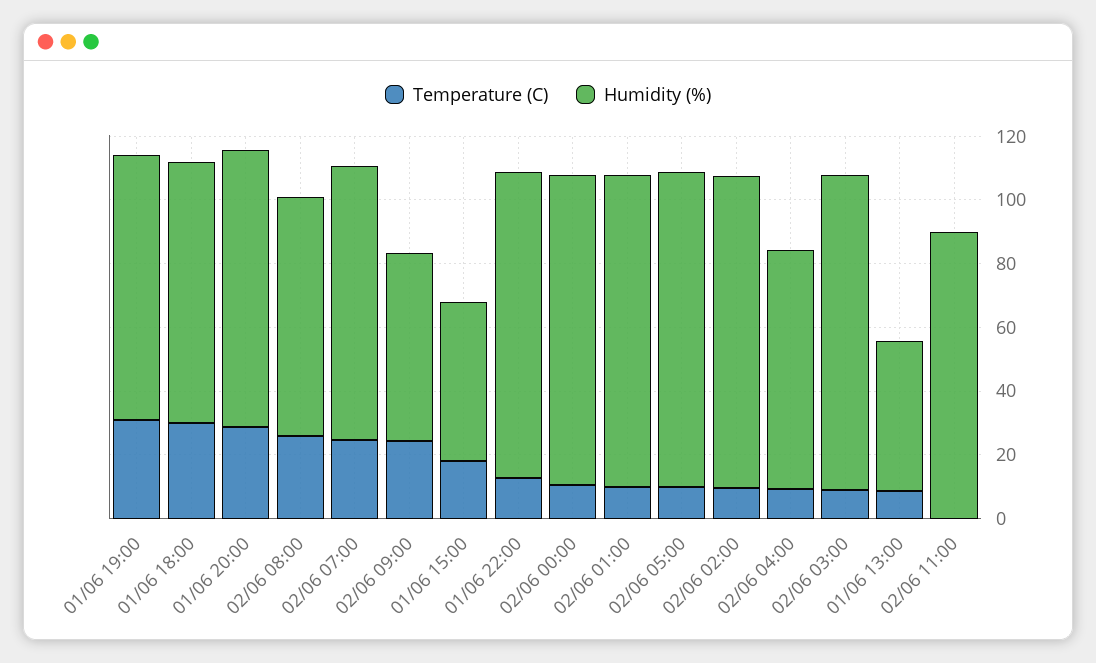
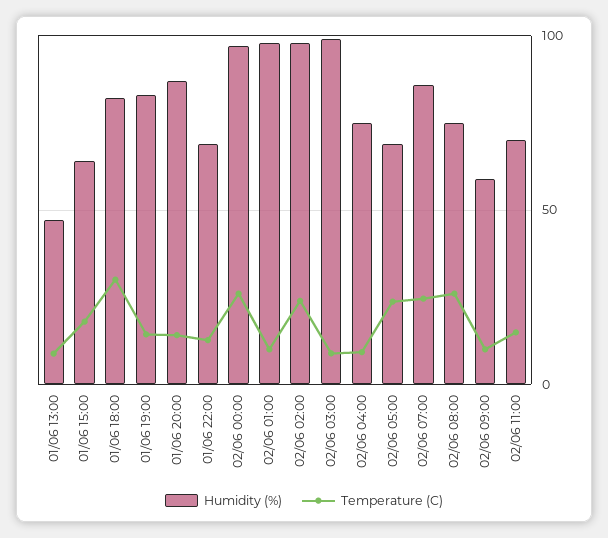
  {
    "Temperature (C)": {
-     "01/06 19:00": 30,
+     "01/06 19:00": 15,
      "01/06 18:00": 30,
-     "01/06 20:00": 30,
+     "01/06 20:00": 15,
      "02/06 08:00": 25,
      "02/06 07:00": 25,
-     "02/06 09:00": 25,
+     "02/06 09:00": 10,
      "01/06 15:00": 20,
      "01/06 22:00": 15,
-     "02/06 00:00": 10,
+     "02/06 00:00": 25,
      "02/06 01:00": 10,
-     "02/06 05:00": 10,
+     "02/06 05:00": 25,
-     "02/06 02:00": 10,
+     "02/06 02:00": 25,
      "02/06 04:00": 10,
      "02/06 03:00": 10,
      "01/06 13:00": 10,
-     "02/06 11:00": 0
+     "02/06 11:00": 15
    },
    "Humidity (%)": {
      "01/06 19:00": 85,
      "01/06 18:00": 80,
      "01/06 20:00": 85,
      "02/06 08:00": 75,
      "02/06 07:00": 85,
      "02/06 09:00": 60,
-     "01/06 15:00": 50,
+     "01/06 15:00": 65,
-     "01/06 22:00": 95,
+     "01/06 22:00": 70,
      "02/06 00:00": 95,
      "02/06 01:00": 100,
-     "02/06 05:00": 100,
+     "02/06 05:00": 70,
      "02/06 02:00": 100,
      "02/06 04:00": 75,
      "02/06 03:00": 100,
      "01/06 13:00": 45,
-     "02/06 11:00": 90
+     "02/06 11:00": 70
    }
  }

